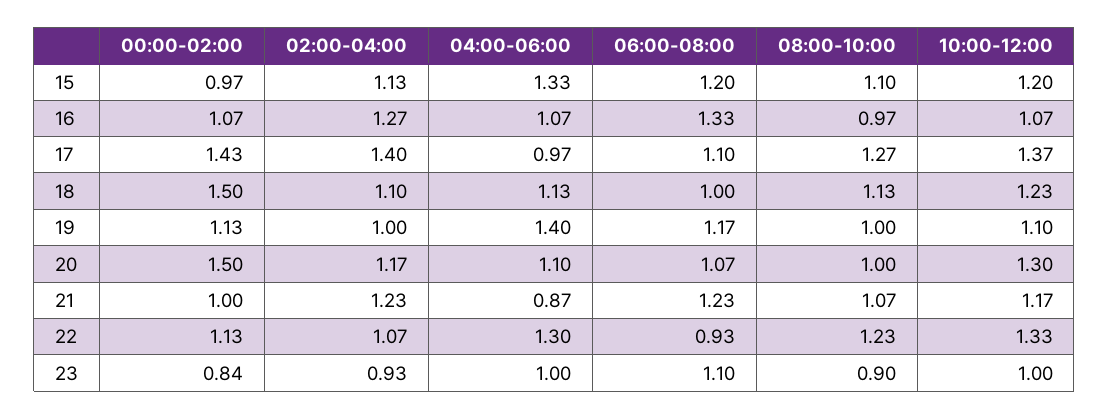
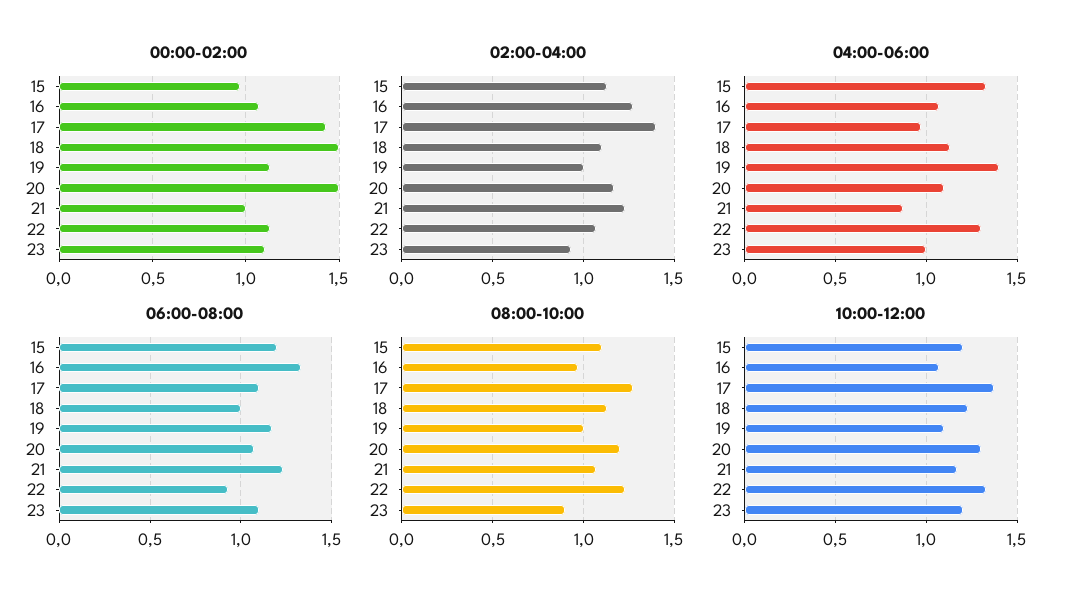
  {
    "00:00-02:00": {
      "15": 0.97,
      "16": 1.07,
      "17": 1.43,
      "18": 1.5,
      "19": 1.13,
      "20": 1.5,
      "21": 1,
      "22": 1.13,
-     "23": 0.84
+     "23": 1.1
    },
    "02:00-04:00": {
      "15": 1.13,
      "16": 1.27,
      "17": 1.4,
      "18": 1.1,
      "19": 1,
      "20": 1.17,
      "21": 1.23,
      "22": 1.07,
      "23": 0.93
    },
    "04:00-06:00": {
      "15": 1.33,
      "16": 1.07,
      "17": 0.97,
      "18": 1.13,
      "19": 1.4,
      "20": 1.1,
      "21": 0.87,
      "22": 1.3,
      "23": 1
    },
    "06:00-08:00": {
      "15": 1.2,
      "16": 1.33,
      "17": 1.1,
      "18": 1,
      "19": 1.17,
      "20": 1.07,
      "21": 1.23,
      "22": 0.93,
      "23": 1.1
    },
    "08:00-10:00": {
      "15": 1.1,
      "16": 0.97,
      "17": 1.27,
      "18": 1.13,
      "19": 1,
-     "20": 1,
+     "20": 1.2,
      "21": 1.07,
      "22": 1.23,
      "23": 0.9
    },
    "10:00-12:00": {
      "15": 1.2,
      "16": 1.07,
      "17": 1.37,
      "18": 1.23,
      "19": 1.1,
      "20": 1.3,
      "21": 1.17,
      "22": 1.33,
-     "23": 1
+     "23": 1.2
    }
  }

